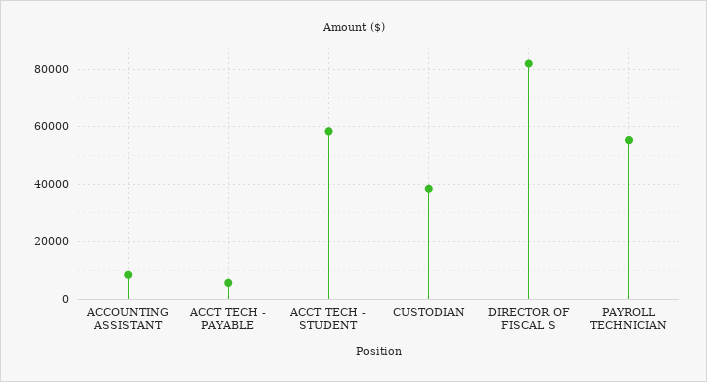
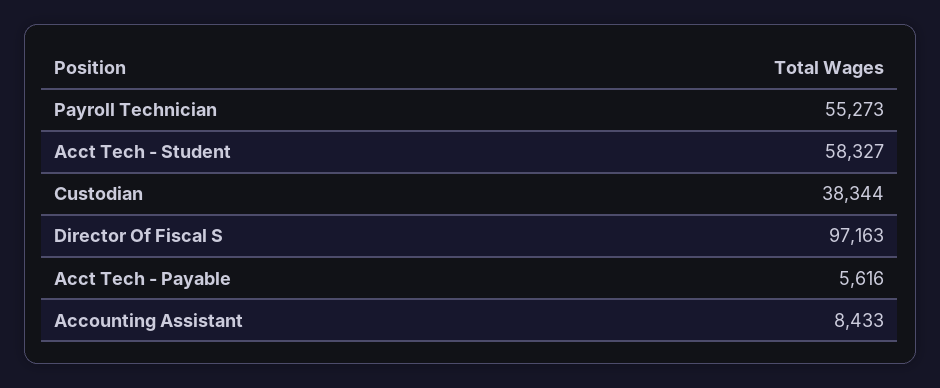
  {
    "ACCOUNTING ASSISTANT": 8433,
    "ACCT TECH - PAYABLE": 5616,
    "ACCT TECH - STUDENT": 58327,
    "CUSTODIAN": 38344,
-   "DIRECTOR OF FISCAL S": 82500,
+   "DIRECTOR OF FISCAL S": 97163,
    "PAYROLL TECHNICIAN": 55273
  }

